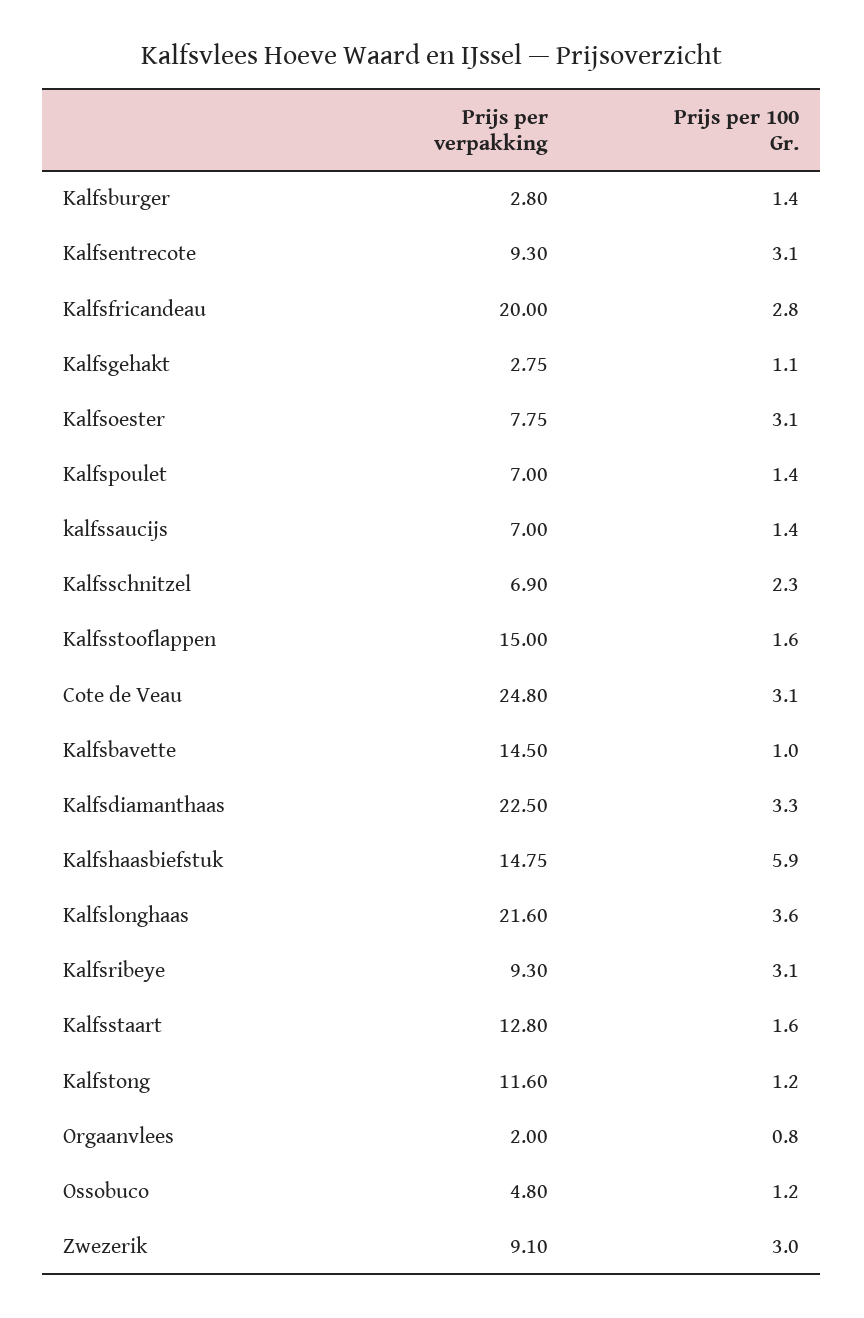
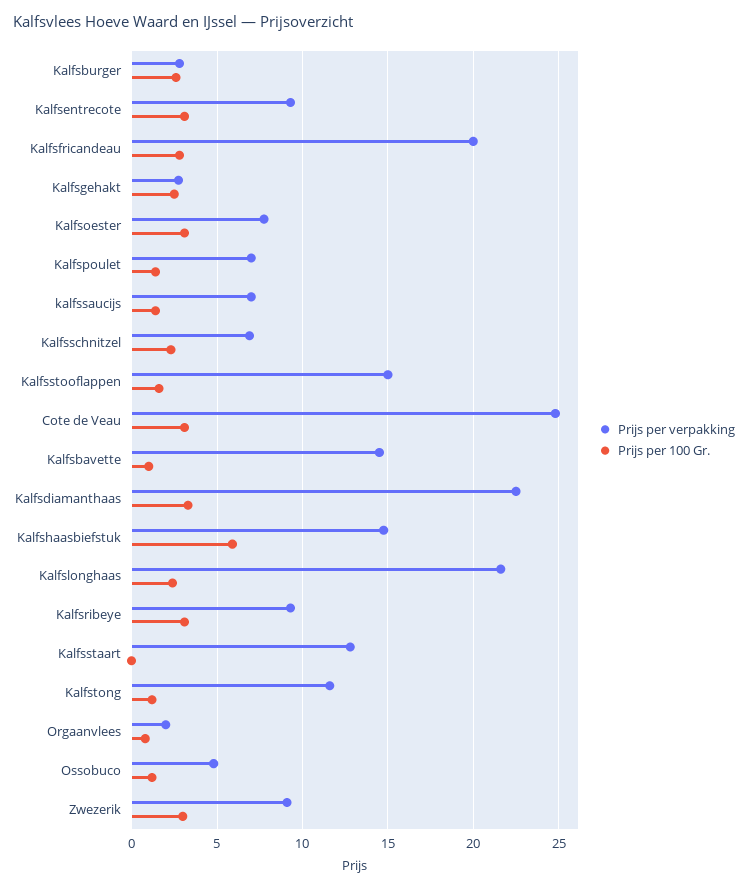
  {
    "Prijs per verpakking": {
      "Kalfsburger": 2.8,
      "Kalfsentrecote": 9.3,
      "Kalfsfricandeau": 20,
      "Kalfsgehakt": 2.75,
      "Kalfsoester": 7.75,
      "Kalfspoulet": 7,
      "kalfssaucijs": 7,
      "Kalfsschnitzel": 6.9,
      "Kalfsstooflappen": 15,
      "Cote de Veau": 24.8,
      "Kalfsbavette": 14.5,
      "Kalfsdiamanthaas": 22.5,
      "Kalfshaasbiefstuk": 14.75,
      "Kalfslonghaas": 21.6,
      "Kalfsribeye": 9.3,
      "Kalfsstaart": 12.8,
      "Kalfstong": 11.6,
      "Orgaanvlees": 2,
      "Ossobuco": 4.8,
      "Zwezerik": 9.1
    },
    "Prijs per 100 Gr.": {
-     "Kalfsburger": 1.4,
+     "Kalfsburger": 2.5,
      "Kalfsentrecote": 3.1,
      "Kalfsfricandeau": 2.8,
-     "Kalfsgehakt": 1.1,
+     "Kalfsgehakt": 2.5,
      "Kalfsoester": 3.1,
      "Kalfspoulet": 1.4,
      "kalfssaucijs": 1.4,
      "Kalfsschnitzel": 2.3,
      "Kalfsstooflappen": 1.6,
      "Cote de Veau": 3.1,
      "Kalfsbavette": 1,
      "Kalfsdiamanthaas": 3.3,
      "Kalfshaasbiefstuk": 5.9,
-     "Kalfslonghaas": 3.6,
+     "Kalfslonghaas": 2.5,
      "Kalfsribeye": 3.1,
-     "Kalfsstaart": 1.6,
+     "Kalfsstaart": 0,
      "Kalfstong": 1.2,
      "Orgaanvlees": 0.8,
      "Ossobuco": 1.2,
      "Zwezerik": 3
    }
  }

